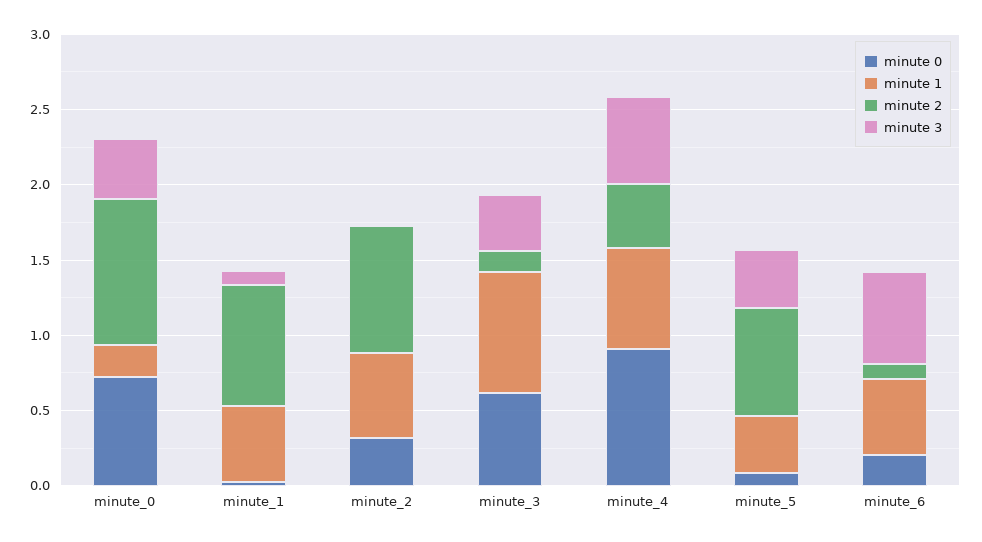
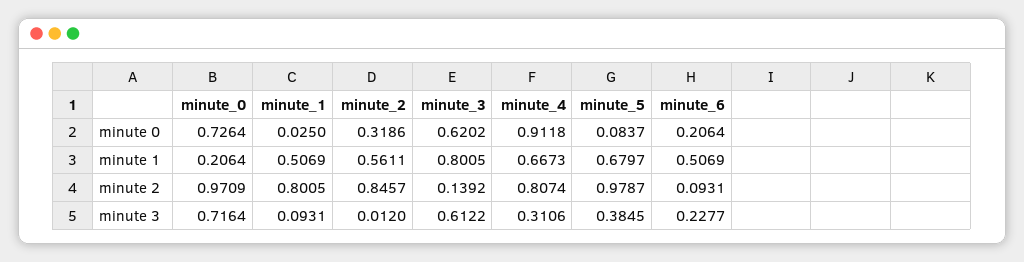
  {
    "minute 0": {
      "minute_0": 0.7264,
      "minute_1": 0.025,
      "minute_2": 0.3186,
      "minute_3": 0.6202,
      "minute_4": 0.9118,
      "minute_5": 0.0837,
      "minute_6": 0.2064
    },
    "minute 1": {
      "minute_0": 0.2064,
      "minute_1": 0.5069,
      "minute_2": 0.5611,
      "minute_3": 0.8005,
      "minute_4": 0.6673,
-     "minute_5": 0.4,
+     "minute_5": 0.6797,
      "minute_6": 0.5069
    },
    "minute 2": {
      "minute_0": 0.9709,
      "minute_1": 0.8005,
      "minute_2": 0.8457,
      "minute_3": 0.1392,
-     "minute_4": 0.4,
+     "minute_4": 0.8074,
-     "minute_5": 0.7,
+     "minute_5": 0.9787,
      "minute_6": 0.0931
    },
    "minute 3": {
-     "minute_0": 0.4,
+     "minute_0": 0.7164,
      "minute_1": 0.0931,
      "minute_2": 0.012,
-     "minute_3": 0.4,
+     "minute_3": 0.6122,
-     "minute_4": 0.6,
+     "minute_4": 0.3106,
      "minute_5": 0.3845,
-     "minute_6": 0.6
+     "minute_6": 0.2277
    }
  }

